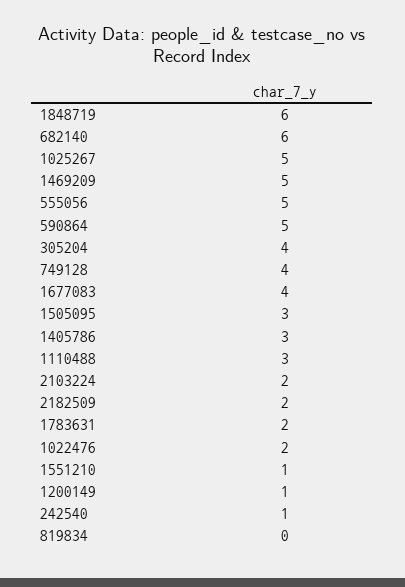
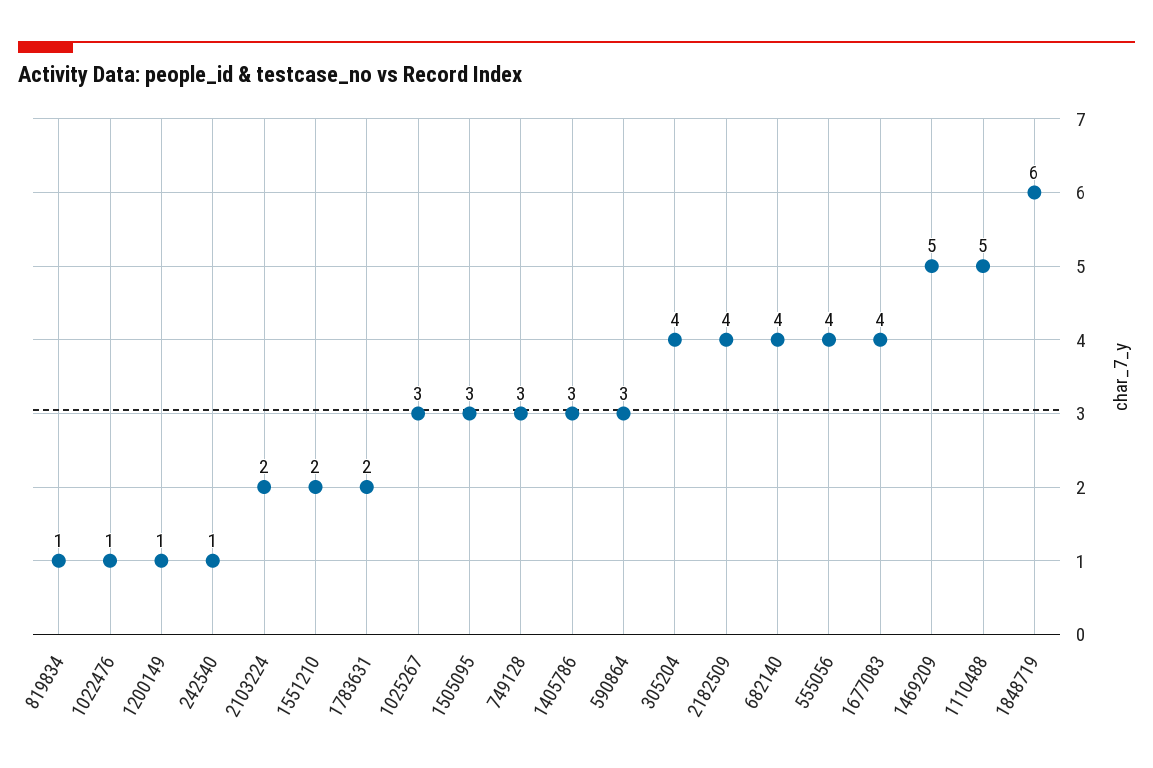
  {
    "1848719": 6,
-   "682140": 6,
+   "682140": 4,
-   "1025267": 5,
+   "1025267": 3,
    "1469209": 5,
-   "555056": 5,
+   "555056": 4,
-   "590864": 5,
+   "590864": 3,
    "305204": 4,
-   "749128": 4,
+   "749128": 3,
    "1677083": 4,
    "1505095": 3,
    "1405786": 3,
-   "1110488": 3,
+   "1110488": 5,
    "2103224": 2,
-   "2182509": 2,
+   "2182509": 4,
    "1783631": 2,
-   "1022476": 2,
+   "1022476": 1,
-   "1551210": 1,
+   "1551210": 2,
    "1200149": 1,
    "242540": 1,
-   "819834": 0
+   "819834": 1
  }

